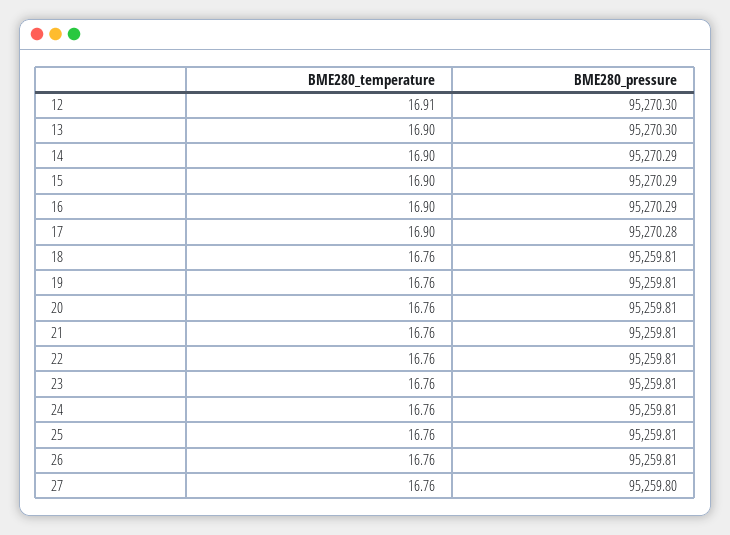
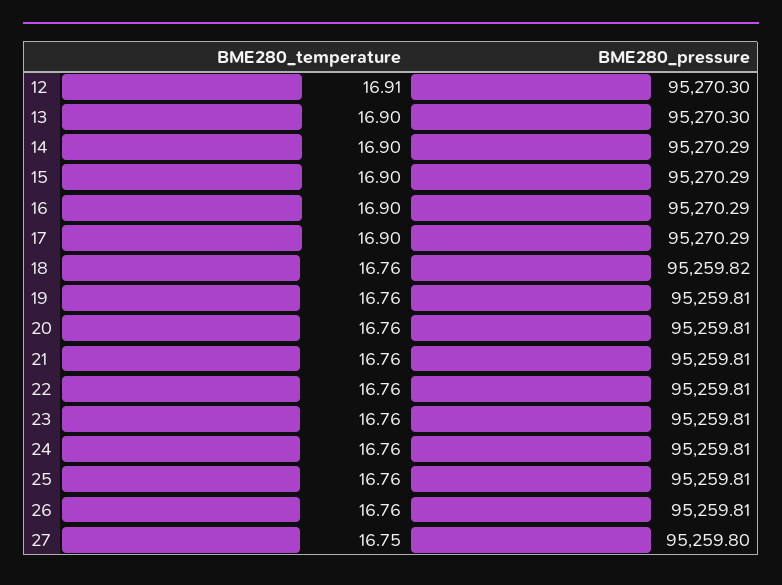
  {
    "BME280_temperature": {
      "12": 16.91,
      "13": 16.9,
      "14": 16.9,
      "15": 16.9,
      "16": 16.9,
      "17": 16.9,
      "18": 16.76,
      "19": 16.76,
      "20": 16.76,
      "21": 16.76,
      "22": 16.76,
      "23": 16.76,
      "24": 16.76,
      "25": 16.76,
      "26": 16.76,
-     "27": 16.76
+     "27": 16.75
    },
    "BME280_pressure": {
      "12": 95270.3,
      "13": 95270.3,
      "14": 95270.29,
      "15": 95270.29,
      "16": 95270.29,
-     "17": 95270.28,
+     "17": 95270.29,
-     "18": 95259.81,
+     "18": 95259.82,
      "19": 95259.81,
      "20": 95259.81,
      "21": 95259.81,
      "22": 95259.81,
      "23": 95259.81,
      "24": 95259.81,
      "25": 95259.81,
      "26": 95259.81,
      "27": 95259.8
    }
  }

